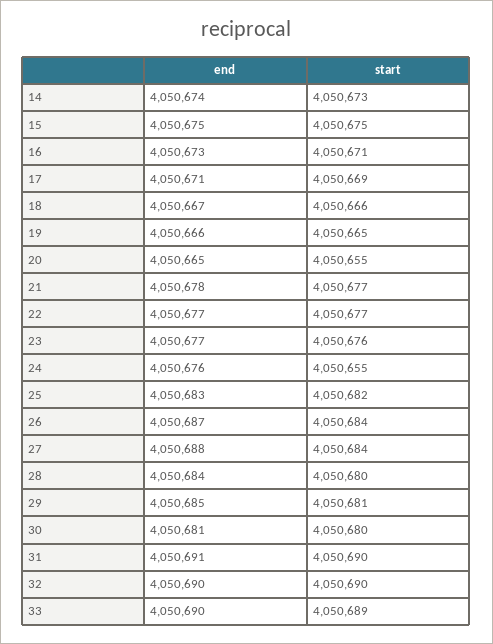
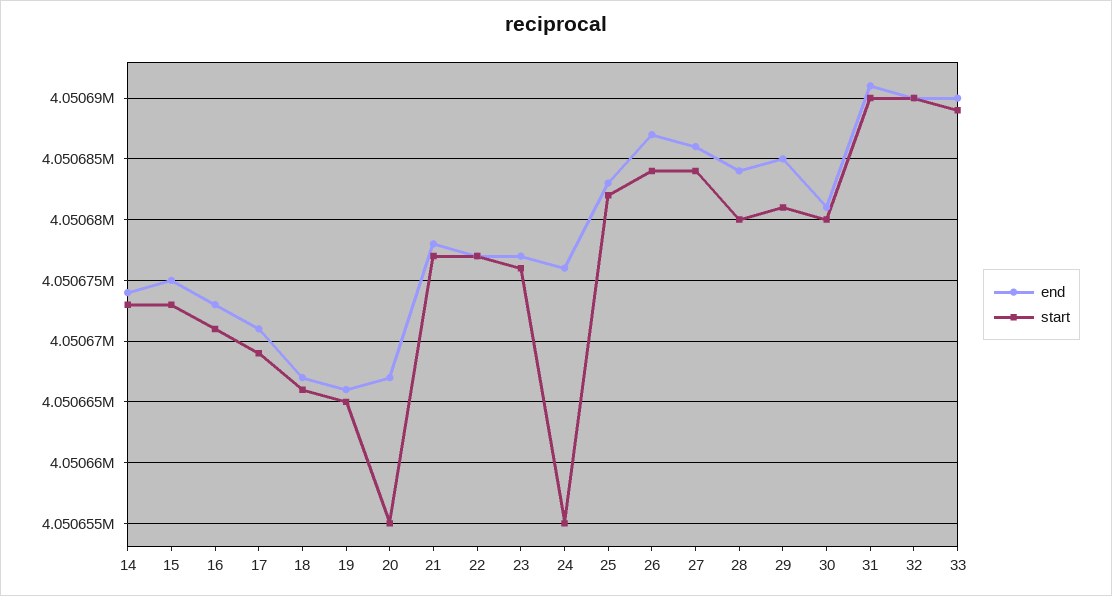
  {
    "end": {
      "14": 4050674,
      "15": 4050675,
      "16": 4050673,
      "17": 4050671,
      "18": 4050667,
      "19": 4050666,
-     "20": 4050665,
+     "20": 4050667,
      "21": 4050678,
      "22": 4050677,
      "23": 4050677,
      "24": 4050676,
      "25": 4050683,
      "26": 4050687,
-     "27": 4050688,
+     "27": 4050686,
      "28": 4050684,
      "29": 4050685,
      "30": 4050681,
      "31": 4050691,
      "32": 4050690,
      "33": 4050690
    },
    "start": {
      "14": 4050673,
-     "15": 4050675,
+     "15": 4050673,
      "16": 4050671,
      "17": 4050669,
      "18": 4050666,
      "19": 4050665,
      "20": 4050655,
      "21": 4050677,
      "22": 4050677,
      "23": 4050676,
      "24": 4050655,
      "25": 4050682,
      "26": 4050684,
      "27": 4050684,
      "28": 4050680,
      "29": 4050681,
      "30": 4050680,
      "31": 4050690,
      "32": 4050690,
      "33": 4050689
    }
  }

